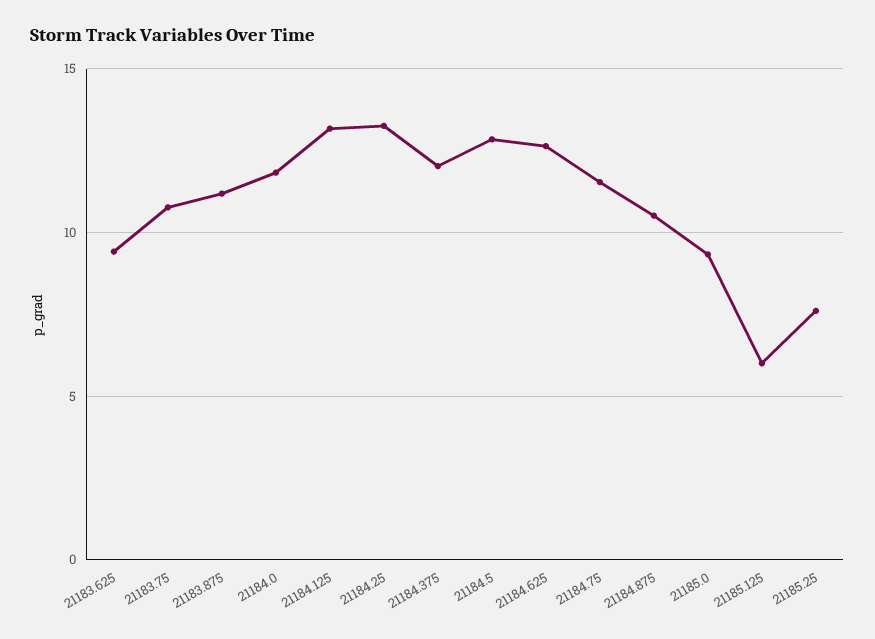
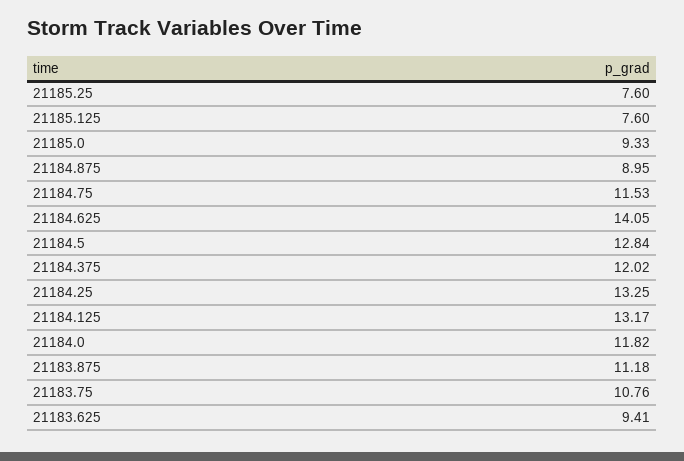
  {
    "21183.625": 9.41,
    "21183.75": 10.76,
    "21183.875": 11.18,
    "21184.0": 11.82,
    "21184.125": 13.17,
    "21184.25": 13.25,
    "21184.375": 12.02,
    "21184.5": 12.84,
-   "21184.625": 12.5,
+   "21184.625": 14.05,
    "21184.75": 11.53,
-   "21184.875": 10.5,
+   "21184.875": 8.95,
    "21185.0": 9.33,
-   "21185.125": 6,
+   "21185.125": 7.6,
    "21185.25": 7.6
  }

